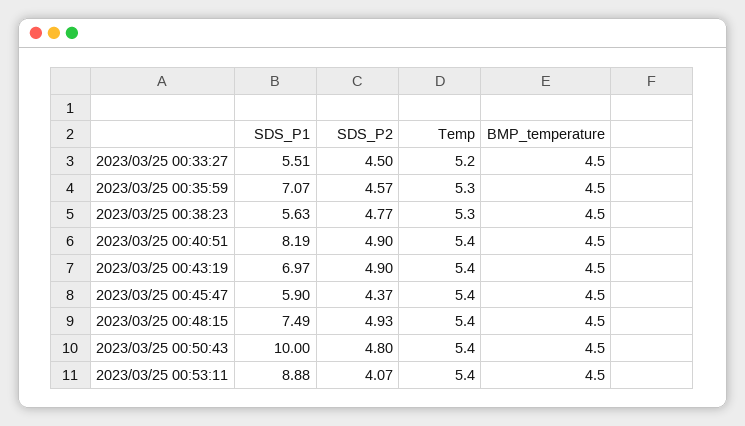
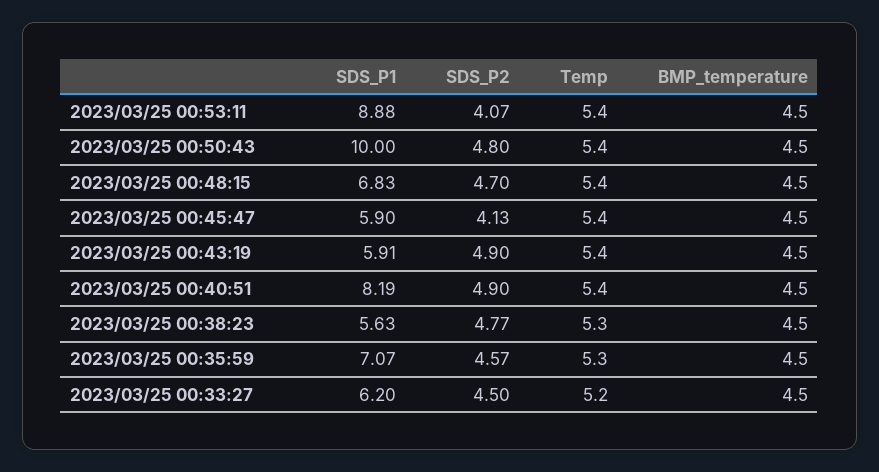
  {
    "SDS_P1": {
-     "2023/03/25 00:33:27": 5.51,
+     "2023/03/25 00:33:27": 6.2,
      "2023/03/25 00:35:59": 7.07,
      "2023/03/25 00:38:23": 5.63,
      "2023/03/25 00:40:51": 8.19,
-     "2023/03/25 00:43:19": 6.97,
+     "2023/03/25 00:43:19": 5.91,
      "2023/03/25 00:45:47": 5.9,
-     "2023/03/25 00:48:15": 7.49,
+     "2023/03/25 00:48:15": 6.83,
      "2023/03/25 00:50:43": 10,
      "2023/03/25 00:53:11": 8.88
    },
    "SDS_P2": {
      "2023/03/25 00:33:27": 4.5,
      "2023/03/25 00:35:59": 4.57,
      "2023/03/25 00:38:23": 4.77,
      "2023/03/25 00:40:51": 4.9,
      "2023/03/25 00:43:19": 4.9,
-     "2023/03/25 00:45:47": 4.37,
+     "2023/03/25 00:45:47": 4.13,
-     "2023/03/25 00:48:15": 4.93,
+     "2023/03/25 00:48:15": 4.7,
      "2023/03/25 00:50:43": 4.8,
      "2023/03/25 00:53:11": 4.07
    },
    "Temp": {
      "2023/03/25 00:33:27": 5.2,
      "2023/03/25 00:35:59": 5.3,
      "2023/03/25 00:38:23": 5.3,
      "2023/03/25 00:40:51": 5.4,
      "2023/03/25 00:43:19": 5.4,
      "2023/03/25 00:45:47": 5.4,
      "2023/03/25 00:48:15": 5.4,
      "2023/03/25 00:50:43": 5.4,
      "2023/03/25 00:53:11": 5.4
    },
    "BMP_temperature": {
      "2023/03/25 00:33:27": 4.5,
      "2023/03/25 00:35:59": 4.5,
      "2023/03/25 00:38:23": 4.5,
      "2023/03/25 00:40:51": 4.5,
      "2023/03/25 00:43:19": 4.5,
      "2023/03/25 00:45:47": 4.5,
      "2023/03/25 00:48:15": 4.5,
      "2023/03/25 00:50:43": 4.5,
      "2023/03/25 00:53:11": 4.5
    }
  }

